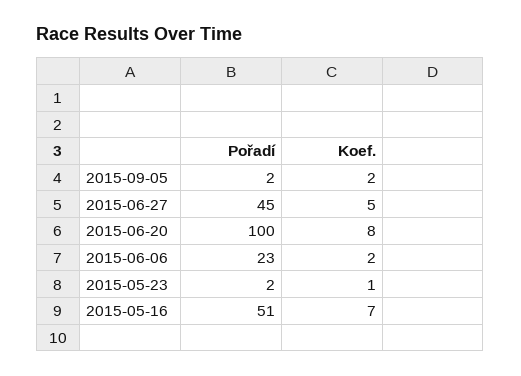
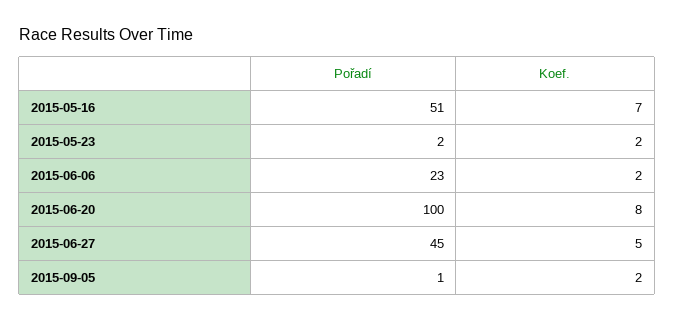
  {
    "Pořadí": {
-     "2015-09-05": 2,
+     "2015-09-05": 1,
      "2015-06-27": 45,
      "2015-06-20": 100,
      "2015-06-06": 23,
      "2015-05-23": 2,
      "2015-05-16": 51
    },
    "Koef.": {
      "2015-09-05": 2,
      "2015-06-27": 5,
      "2015-06-20": 8,
      "2015-06-06": 2,
-     "2015-05-23": 1,
+     "2015-05-23": 2,
      "2015-05-16": 7
    }
  }

